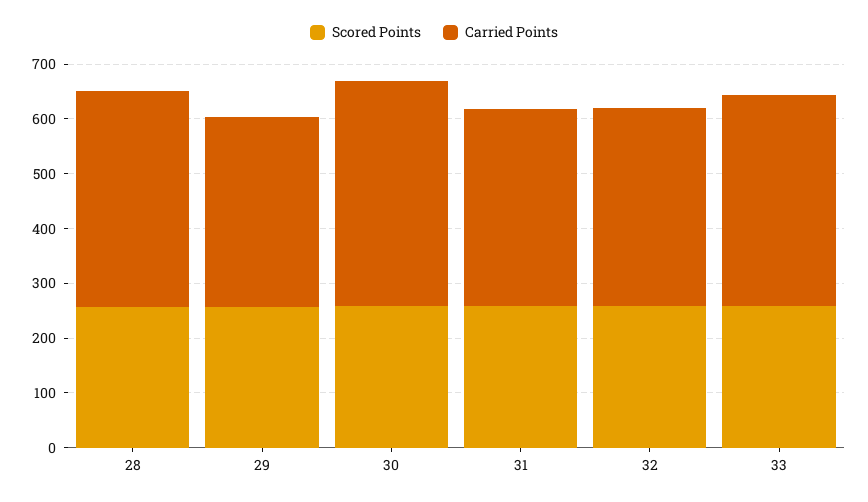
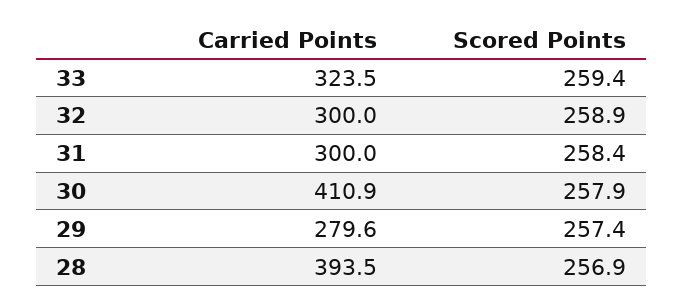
  {
    "Scored Points": {
      "28": 256.9,
      "29": 257.4,
      "30": 257.9,
      "31": 258.4,
      "32": 258.9,
      "33": 259.4
    },
    "Carried Points": {
      "28": 393.5,
-     "29": 340,
+     "29": 279.6,
      "30": 410.9,
-     "31": 360,
+     "31": 300,
-     "32": 360,
+     "32": 300,
-     "33": 380
+     "33": 323.5
    }
  }

